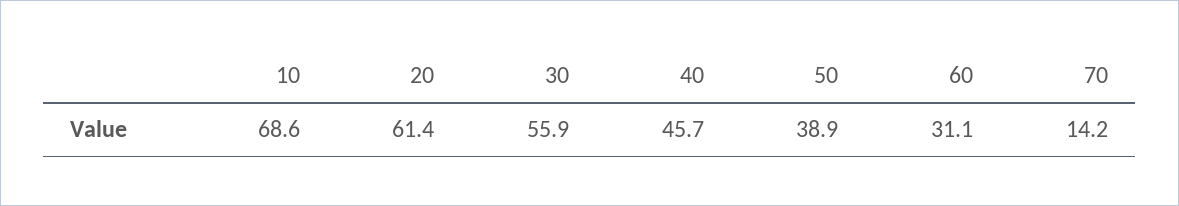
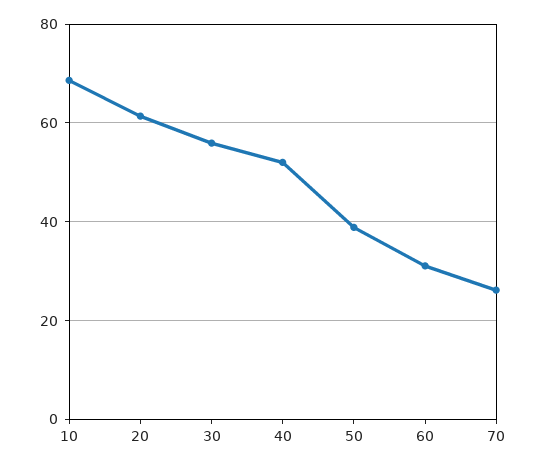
  {
    "10": 68.6,
    "20": 61.4,
    "30": 55.9,
-   "40": 45.7,
+   "40": 52,
    "50": 38.9,
    "60": 31.1,
-   "70": 14.2
+   "70": 26
  }

